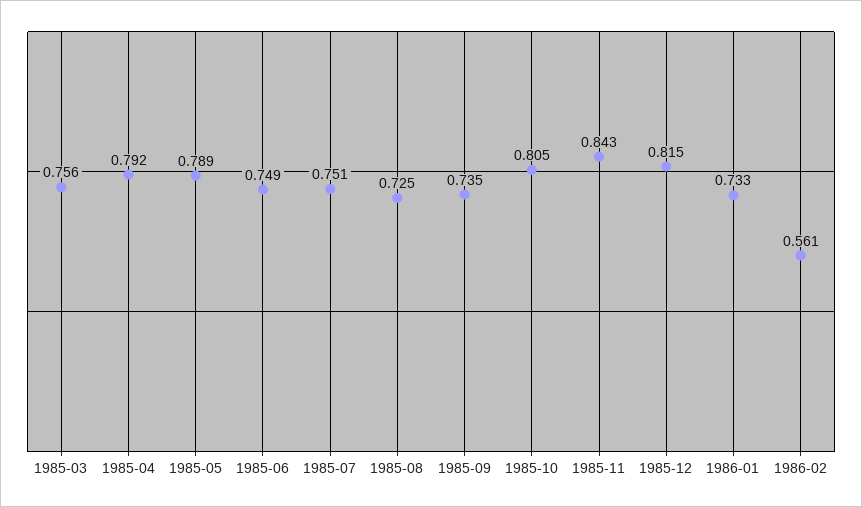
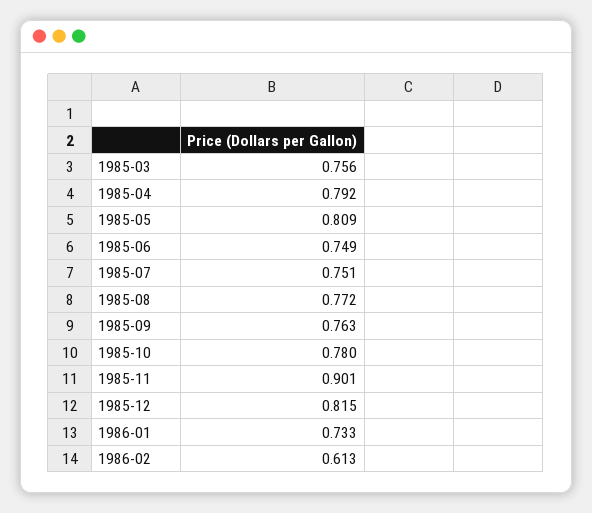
  {
    "1985-03": 0.756,
    "1985-04": 0.792,
-   "1985-05": 0.789,
+   "1985-05": 0.809,
    "1985-06": 0.749,
    "1985-07": 0.751,
-   "1985-08": 0.725,
+   "1985-08": 0.772,
-   "1985-09": 0.735,
+   "1985-09": 0.763,
-   "1985-10": 0.805,
+   "1985-10": 0.78,
-   "1985-11": 0.843,
+   "1985-11": 0.901,
    "1985-12": 0.815,
    "1986-01": 0.733,
-   "1986-02": 0.561
+   "1986-02": 0.613
  }

